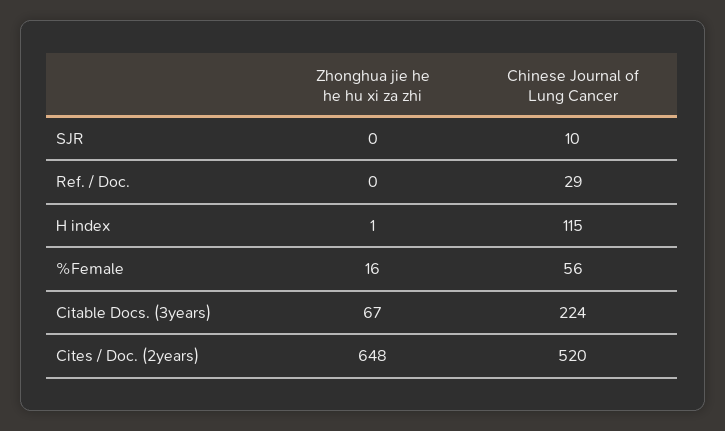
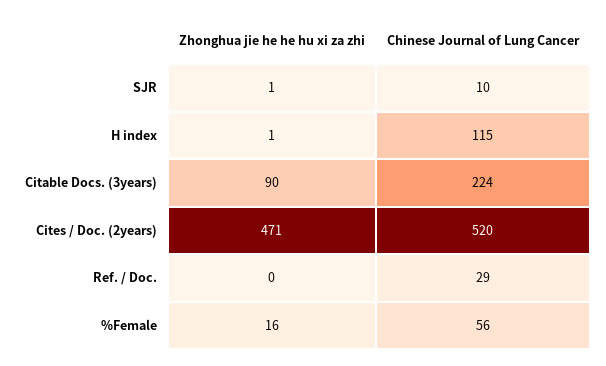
  {
    "Zhonghua jie he he hu xi za zhi": {
-     "SJR": 0,
+     "SJR": 1,
      "Ref. / Doc.": 0,
      "H index": 1,
      "%Female": 16,
-     "Citable Docs. (3years)": 67,
+     "Citable Docs. (3years)": 90,
-     "Cites / Doc. (2years)": 648
+     "Cites / Doc. (2years)": 471
    },
    "Chinese Journal of Lung Cancer": {
      "SJR": 10,
      "Ref. / Doc.": 29,
      "H index": 115,
      "%Female": 56,
      "Citable Docs. (3years)": 224,
      "Cites / Doc. (2years)": 520
    }
  }

